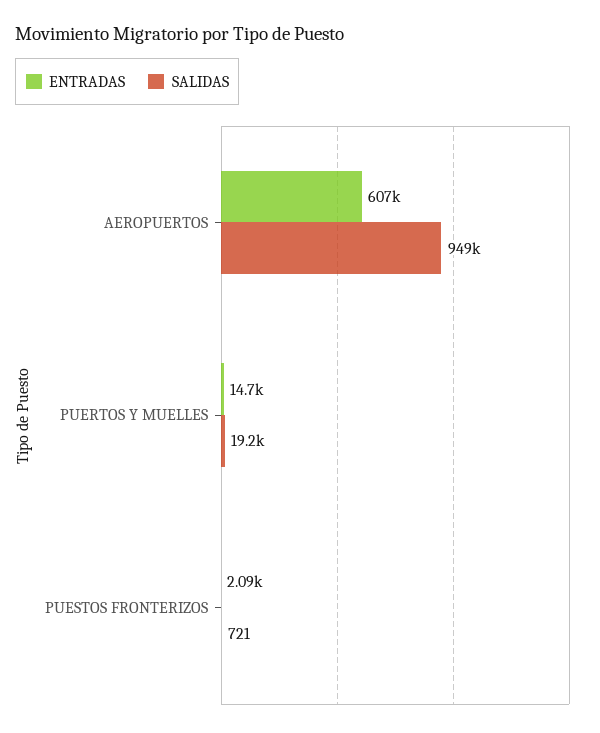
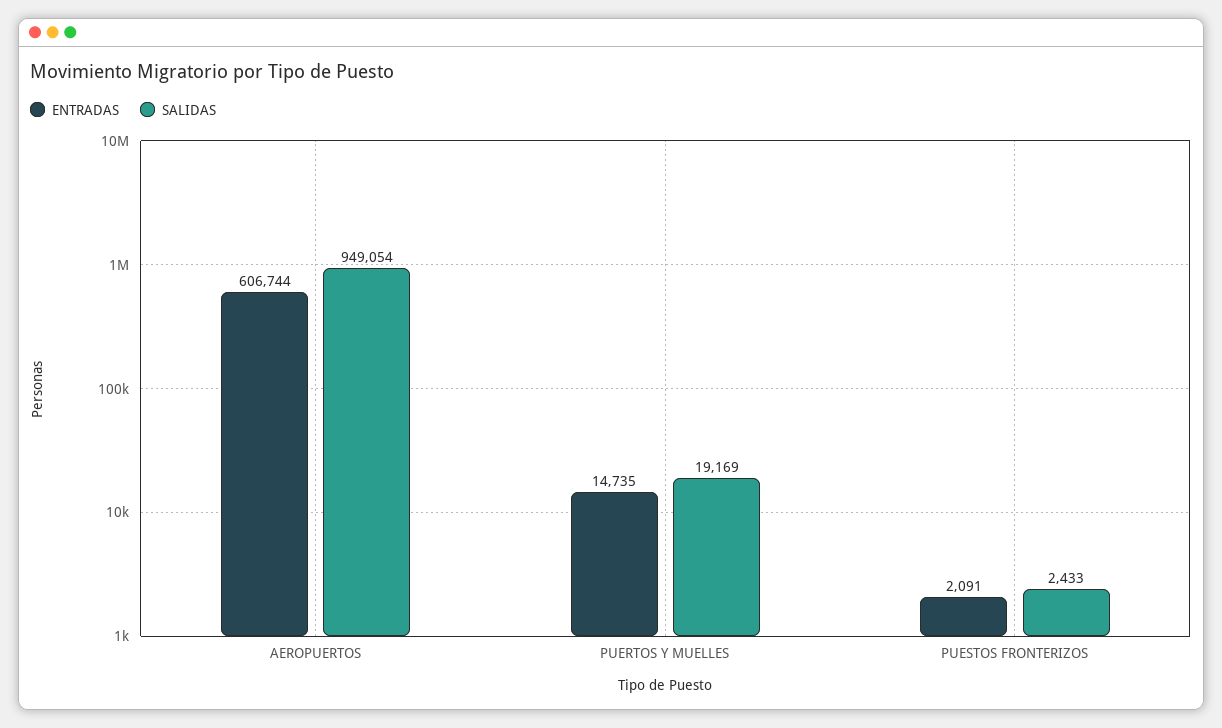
  {
    "ENTRADAS": {
      "AEROPUERTOS": 606744,
      "PUERTOS Y MUELLES": 14735,
      "PUESTOS FRONTERIZOS": 2091
    },
    "SALIDAS": {
      "AEROPUERTOS": 949054,
      "PUERTOS Y MUELLES": 19169,
-     "PUESTOS FRONTERIZOS": 721
+     "PUESTOS FRONTERIZOS": 2433
    }
  }

